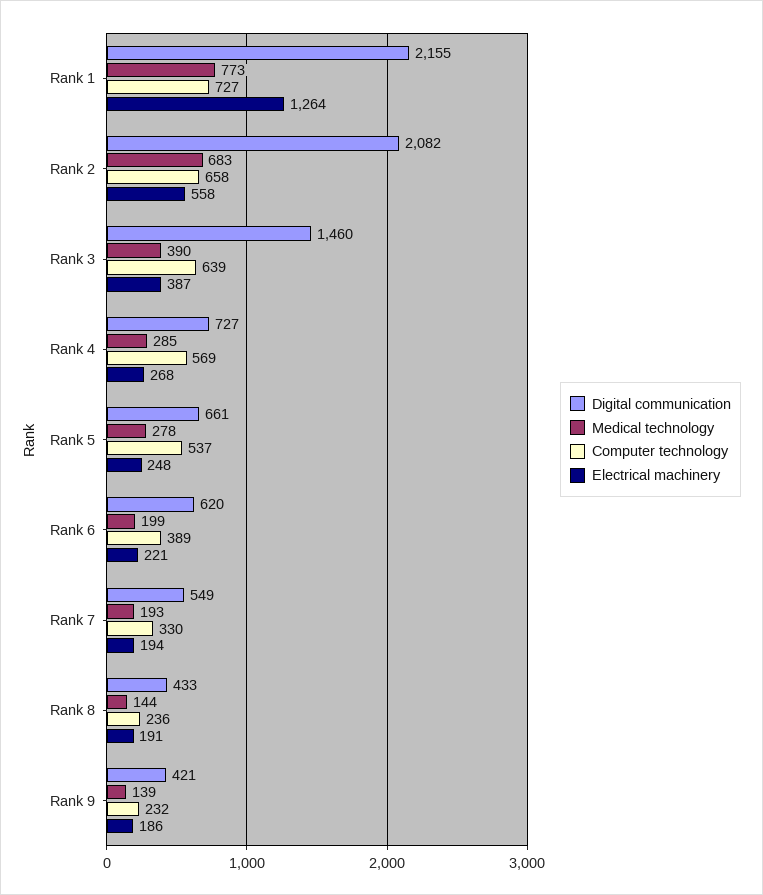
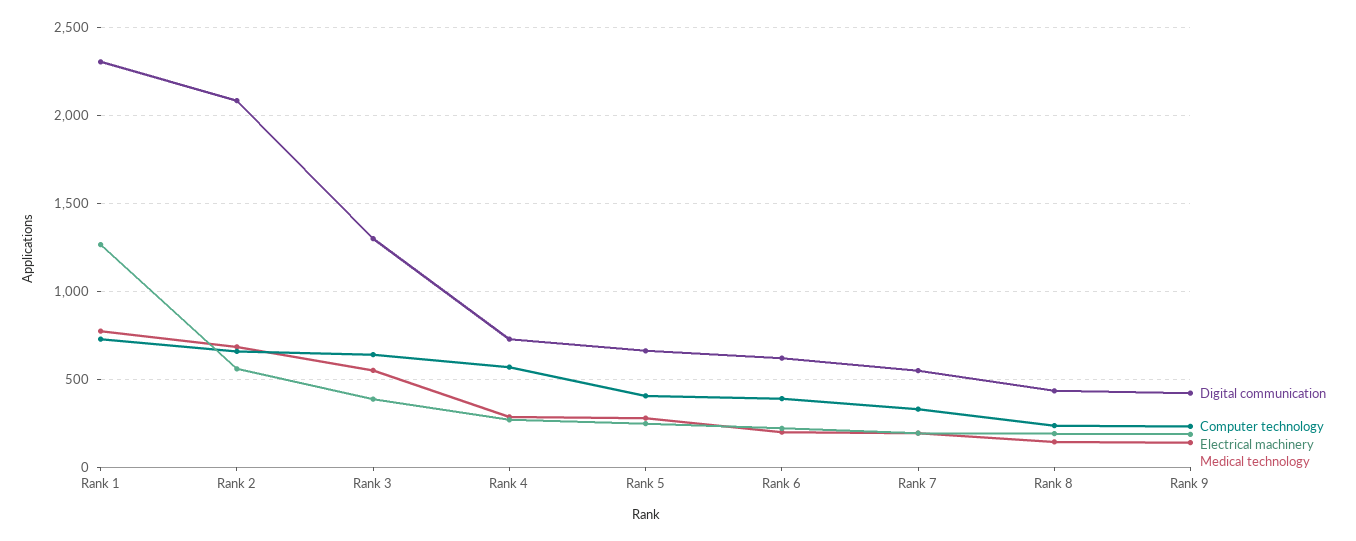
  {
    "Digital communication": {
-     "Rank 1": 2155,
+     "Rank 1": 2300,
      "Rank 2": 2082,
-     "Rank 3": 1460,
+     "Rank 3": 1300,
      "Rank 4": 727,
      "Rank 5": 661,
      "Rank 6": 620,
      "Rank 7": 549,
      "Rank 8": 433,
      "Rank 9": 421
    },
    "Medical technology": {
      "Rank 1": 773,
      "Rank 2": 683,
-     "Rank 3": 390,
+     "Rank 3": 550,
      "Rank 4": 285,
      "Rank 5": 278,
      "Rank 6": 199,
      "Rank 7": 193,
      "Rank 8": 144,
      "Rank 9": 139
    },
    "Computer technology": {
      "Rank 1": 727,
      "Rank 2": 658,
      "Rank 3": 639,
      "Rank 4": 569,
-     "Rank 5": 537,
+     "Rank 5": 400,
      "Rank 6": 389,
      "Rank 7": 330,
      "Rank 8": 236,
      "Rank 9": 232
    },
    "Electrical machinery": {
      "Rank 1": 1264,
      "Rank 2": 558,
      "Rank 3": 387,
      "Rank 4": 268,
      "Rank 5": 248,
      "Rank 6": 221,
      "Rank 7": 194,
      "Rank 8": 191,
      "Rank 9": 186
    }
  }

